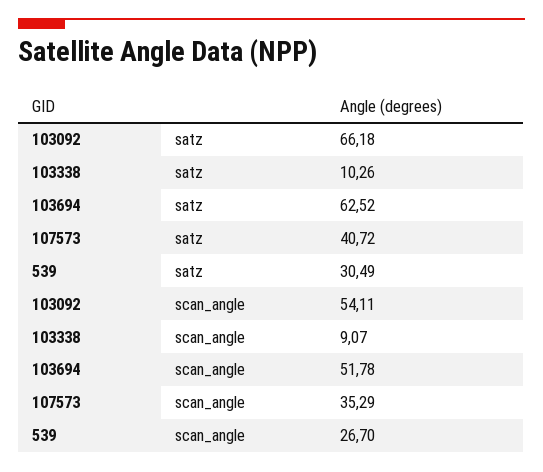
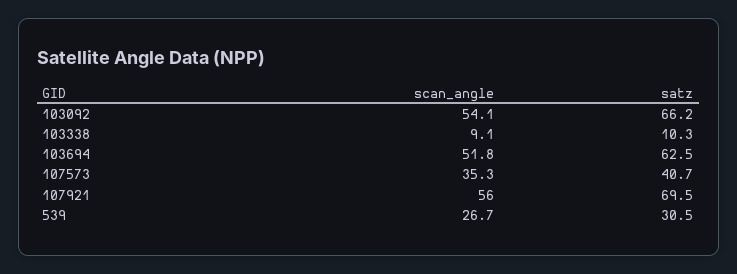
  {
    "103092": {
      "satz": 66.18,
      "scan_angle": 54.11
    },
    "103338": {
      "satz": 10.26,
      "scan_angle": 9.07
    },
    "103694": {
      "satz": 62.52,
      "scan_angle": 51.78
    },
    "107573": {
      "satz": 40.72,
      "scan_angle": 35.29
    },
    "539": {
      "satz": 30.49,
      "scan_angle": 26.7
-   }
+   },
+   "107921": {
+     "scan_angle": 56,
+     "satz": 69.5
+   }
  }

